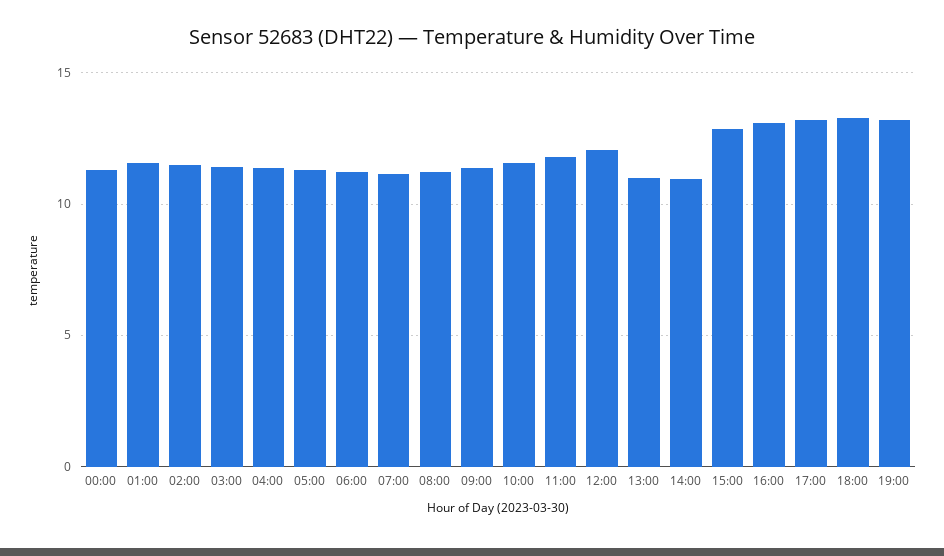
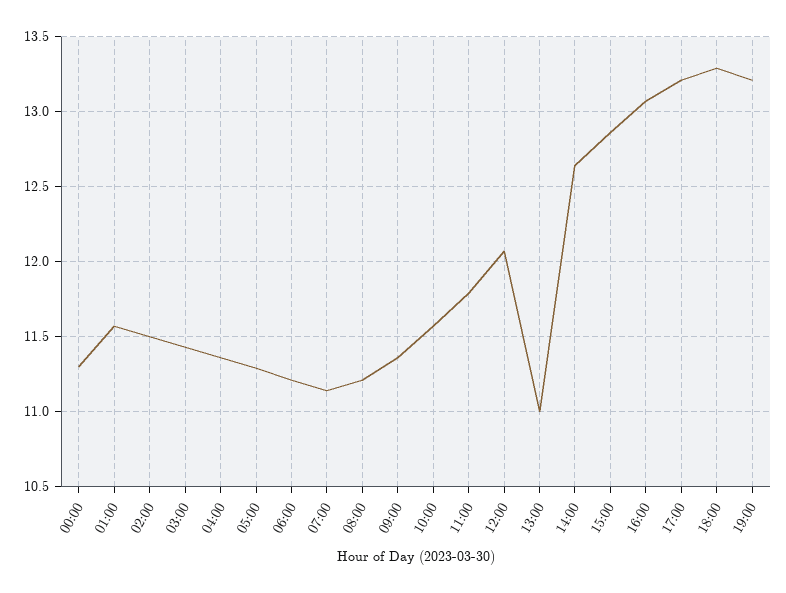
  {
    "00:00": 11.3,
    "01:00": 11.55,
    "02:00": 11.5,
    "03:00": 11.45,
    "04:00": 11.35,
    "05:00": 11.3,
    "06:00": 11.2,
    "07:00": 11.15,
    "08:00": 11.2,
    "09:00": 11.35,
    "10:00": 11.55,
    "11:00": 11.8,
    "12:00": 12.05,
    "13:00": 11,
-   "14:00": 11,
+   "14:00": 12.65,
    "15:00": 12.85,
    "16:00": 13.05,
    "17:00": 13.2,
    "18:00": 13.3,
    "19:00": 13.2
  }

